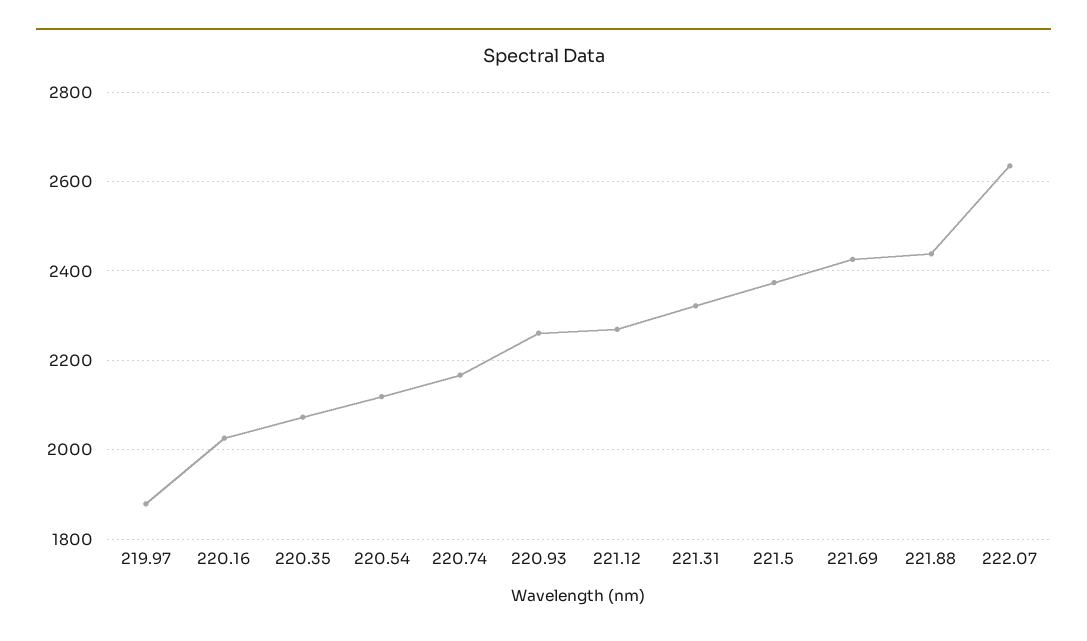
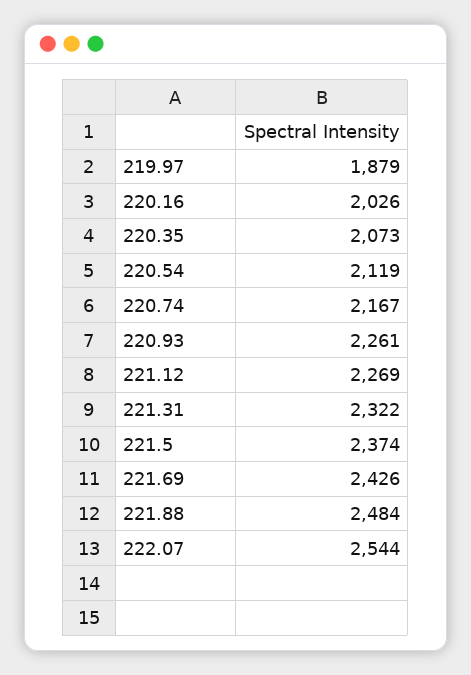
  {
    "219.97": 1879,
    "220.16": 2026,
    "220.35": 2073,
    "220.54": 2119,
    "220.74": 2167,
    "220.93": 2261,
    "221.12": 2269,
    "221.31": 2322,
    "221.5": 2374,
    "221.69": 2426,
-   "221.88": 2440,
+   "221.88": 2484,
-   "222.07": 2640
+   "222.07": 2544
  }

